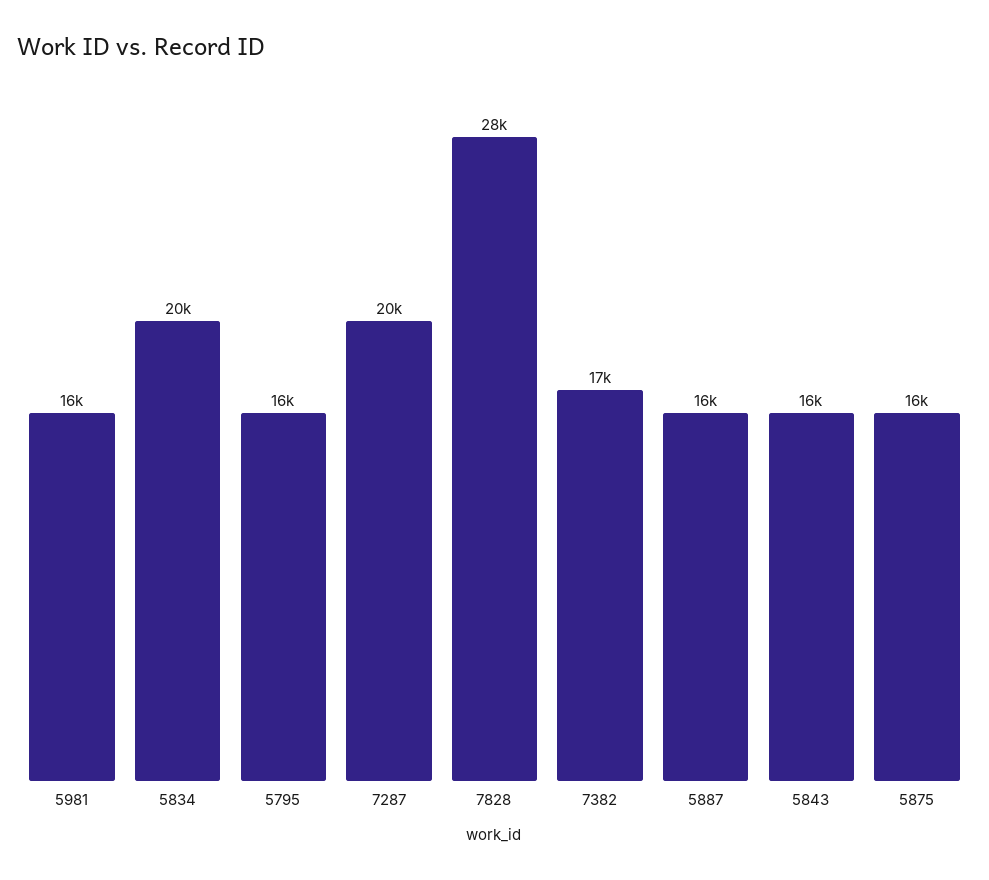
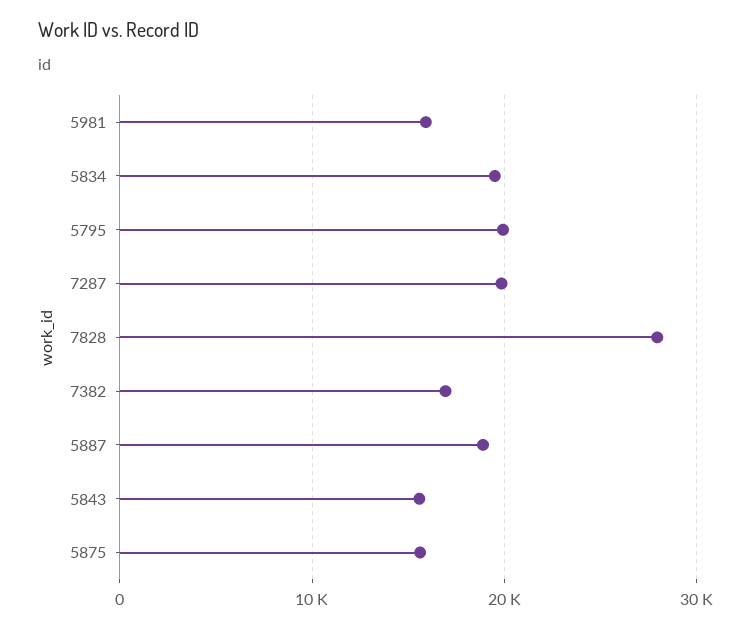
  {
    "5981": 16000,
    "5834": 20000,
-   "5795": 16000,
+   "5795": 20000,
    "7287": 20000,
    "7828": 28000,
    "7382": 17000,
-   "5887": 16000,
+   "5887": 19000,
    "5843": 16000,
    "5875": 16000
  }

